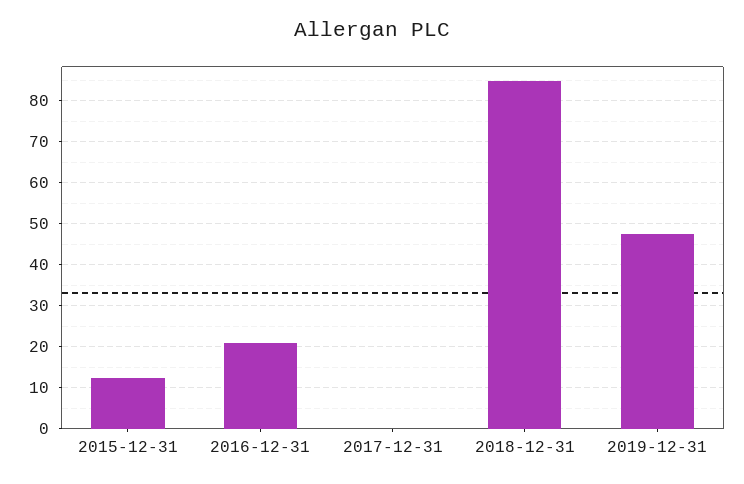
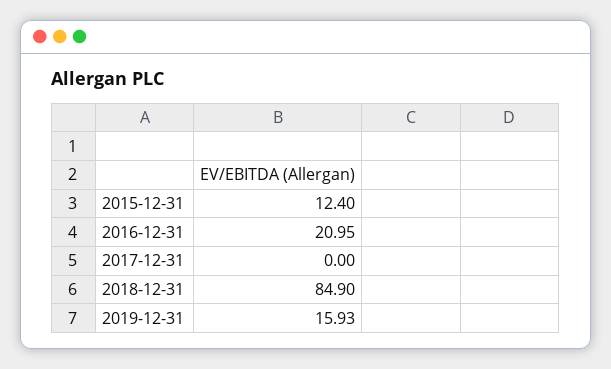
  {
    "2015-12-31": 12.4,
    "2016-12-31": 20.95,
    "2017-12-31": 0,
    "2018-12-31": 84.9,
-   "2019-12-31": 48
+   "2019-12-31": 15.93
  }

